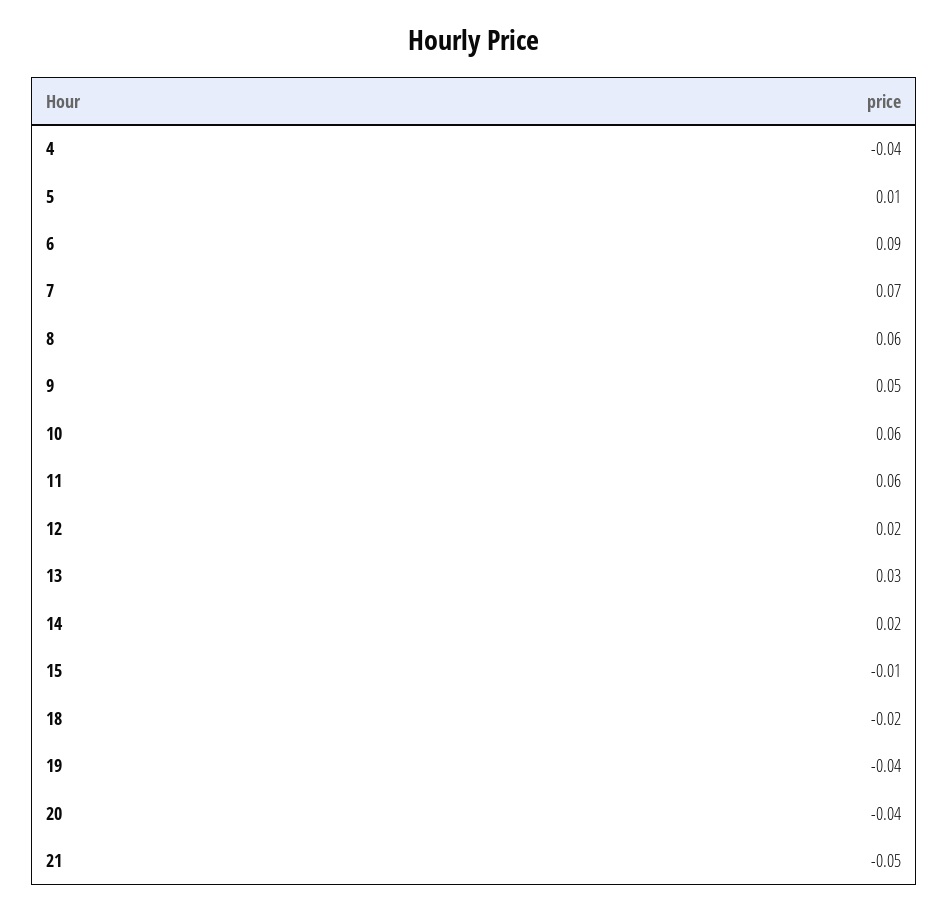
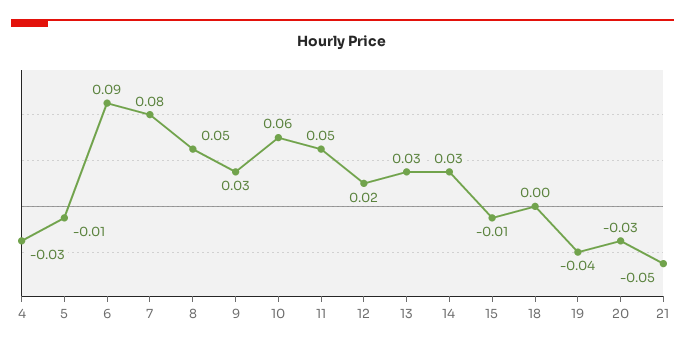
  {
-   "4": -0.04,
+   "4": -0.03,
-   "5": 0.01,
+   "5": -0.01,
    "6": 0.09,
-   "7": 0.07,
+   "7": 0.08,
-   "8": 0.06,
+   "8": 0.05,
-   "9": 0.05,
+   "9": 0.03,
    "10": 0.06,
-   "11": 0.06,
+   "11": 0.05,
    "12": 0.02,
    "13": 0.03,
-   "14": 0.02,
+   "14": 0.03,
    "15": -0.01,
-   "18": -0.02,
+   "18": 0,
    "19": -0.04,
-   "20": -0.04,
+   "20": -0.03,
    "21": -0.05
  }

